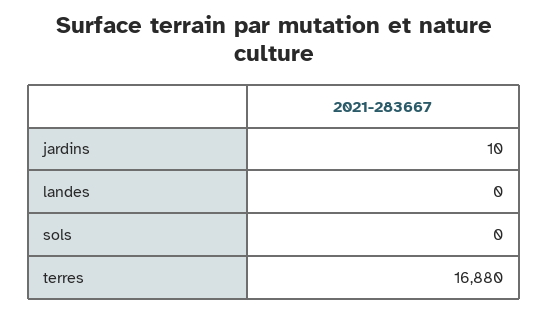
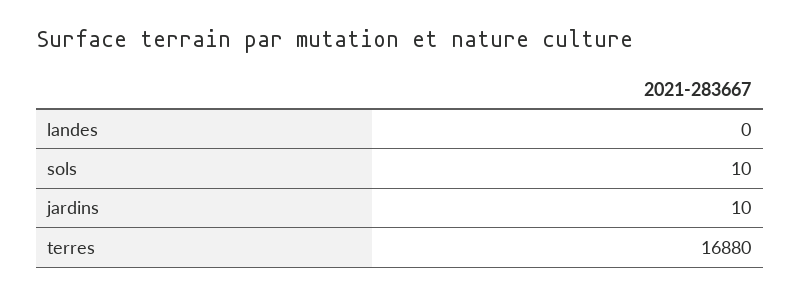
  {
    "jardins": 10,
    "landes": 0,
-   "sols": 0,
+   "sols": 10,
    "terres": 16880
  }

